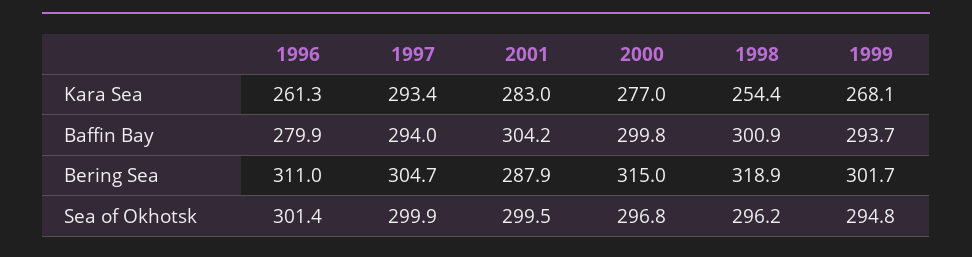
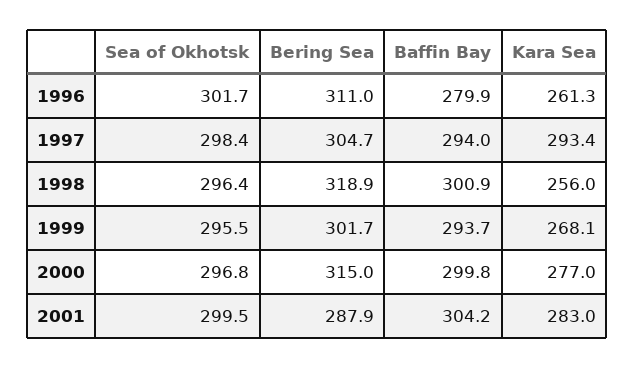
  {
    "1996": {
      "Kara Sea": 261.3,
      "Baffin Bay": 279.9,
      "Bering Sea": 311,
-     "Sea of Okhotsk": 301.4
+     "Sea of Okhotsk": 301.7
    },
    "1997": {
      "Kara Sea": 293.4,
      "Baffin Bay": 294,
      "Bering Sea": 304.7,
-     "Sea of Okhotsk": 299.9
+     "Sea of Okhotsk": 298.4
    },
    "2001": {
      "Kara Sea": 283,
      "Baffin Bay": 304.2,
      "Bering Sea": 287.9,
      "Sea of Okhotsk": 299.5
    },
    "2000": {
      "Kara Sea": 277,
      "Baffin Bay": 299.8,
      "Bering Sea": 315,
      "Sea of Okhotsk": 296.8
    },
    "1998": {
-     "Kara Sea": 254.4,
+     "Kara Sea": 256,
      "Baffin Bay": 300.9,
      "Bering Sea": 318.9,
-     "Sea of Okhotsk": 296.2
+     "Sea of Okhotsk": 296.4
    },
    "1999": {
      "Kara Sea": 268.1,
      "Baffin Bay": 293.7,
      "Bering Sea": 301.7,
-     "Sea of Okhotsk": 294.8
+     "Sea of Okhotsk": 295.5
    }
  }

